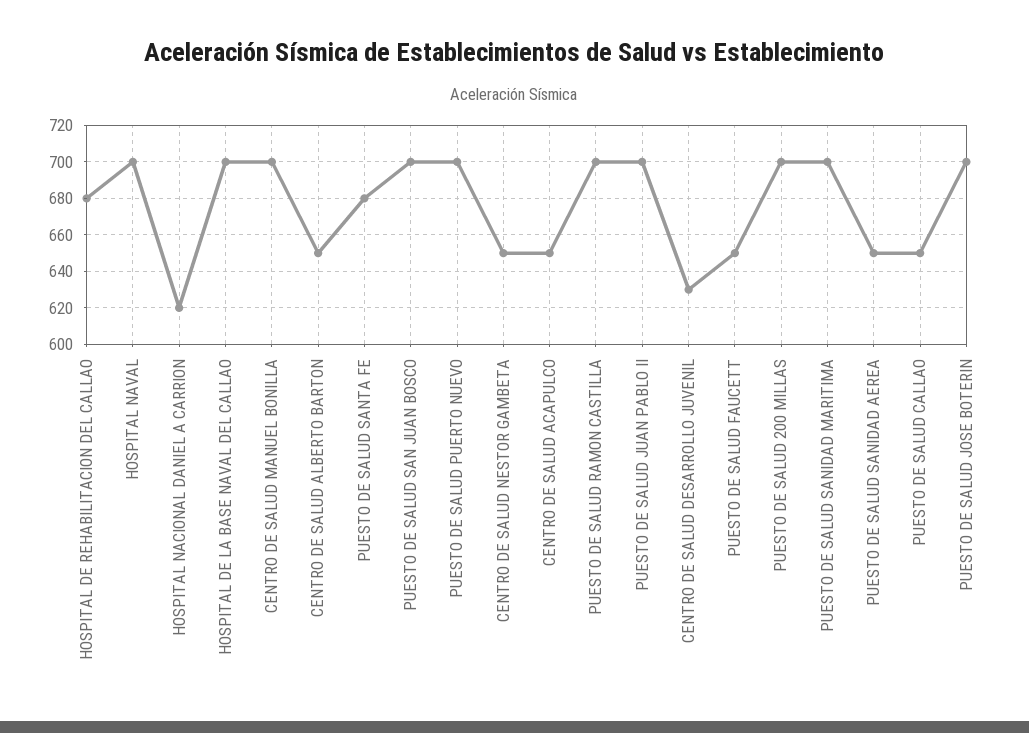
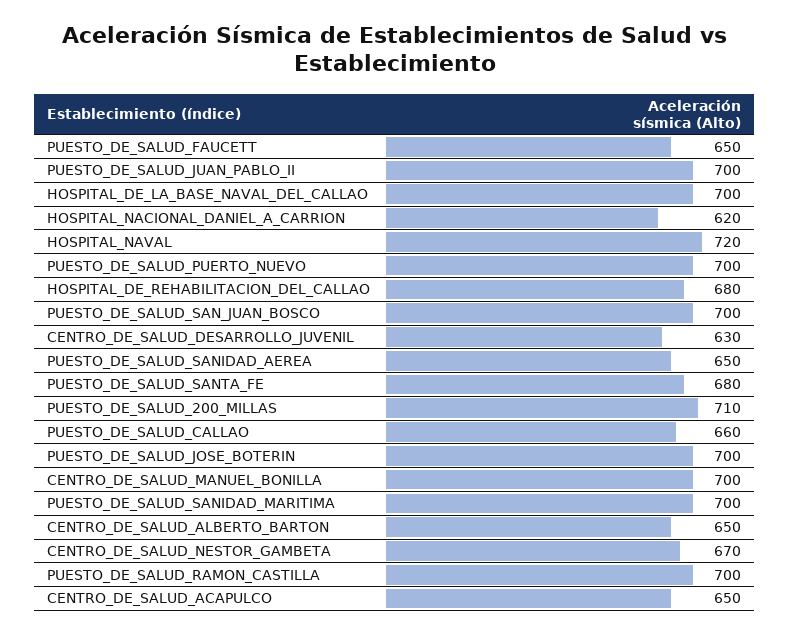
  {
    "HOSPITAL DE REHABILITACION DEL CALLAO": 680,
-   "HOSPITAL NAVAL": 700,
+   "HOSPITAL NAVAL": 720,
    "HOSPITAL NACIONAL DANIEL A CARRION": 620,
    "HOSPITAL DE LA BASE NAVAL DEL CALLAO": 700,
    "CENTRO DE SALUD MANUEL BONILLA": 700,
    "CENTRO DE SALUD ALBERTO BARTON": 650,
    "PUESTO DE SALUD SANTA FE": 680,
    "PUESTO DE SALUD SAN JUAN BOSCO": 700,
    "PUESTO DE SALUD PUERTO NUEVO": 700,
-   "CENTRO DE SALUD NESTOR GAMBETA": 650,
+   "CENTRO DE SALUD NESTOR GAMBETA": 670,
    "CENTRO DE SALUD ACAPULCO": 650,
    "PUESTO DE SALUD RAMON CASTILLA": 700,
    "PUESTO DE SALUD JUAN PABLO II": 700,
    "CENTRO DE SALUD DESARROLLO JUVENIL": 630,
    "PUESTO DE SALUD FAUCETT": 650,
-   "PUESTO DE SALUD 200 MILLAS": 700,
+   "PUESTO DE SALUD 200 MILLAS": 710,
    "PUESTO DE SALUD SANIDAD MARITIMA": 700,
    "PUESTO DE SALUD SANIDAD AEREA": 650,
-   "PUESTO DE SALUD CALLAO": 650,
+   "PUESTO DE SALUD CALLAO": 660,
    "PUESTO DE SALUD JOSE BOTERIN": 700
  }

